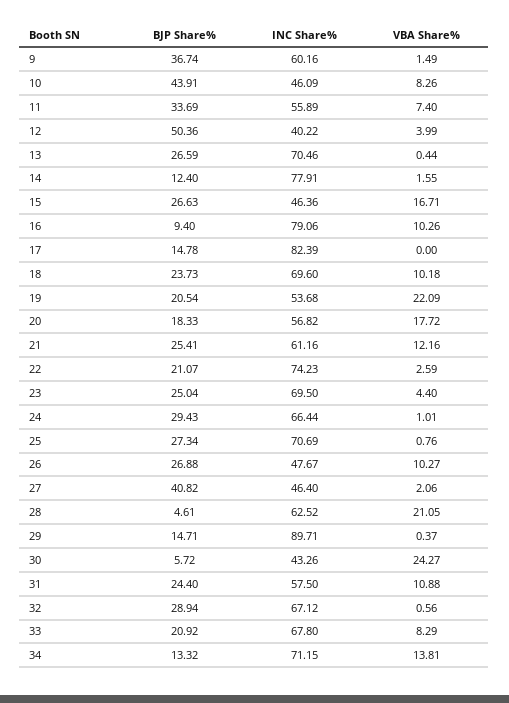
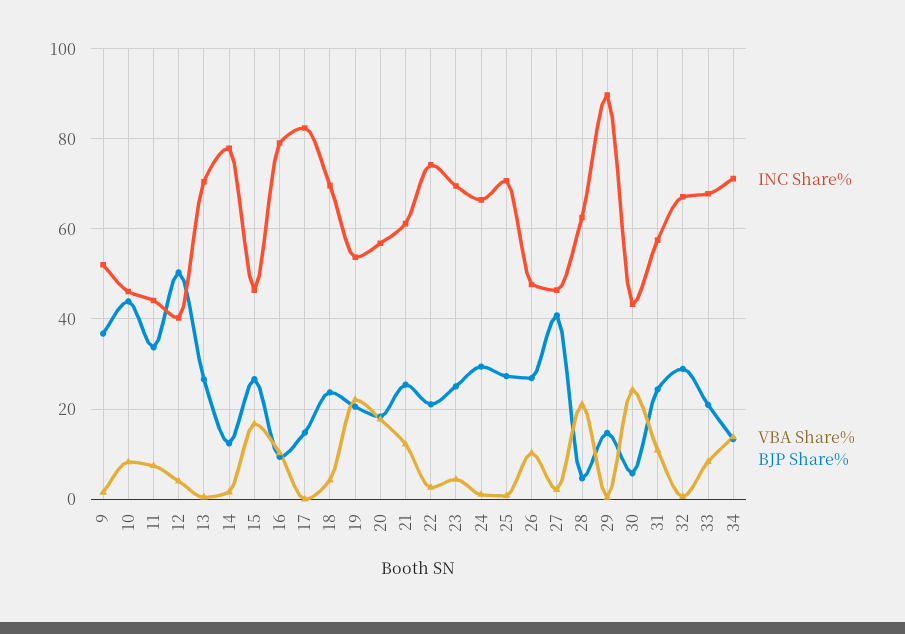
  {
    "BJP Share%": {
      "9": 36.74,
      "10": 43.91,
      "11": 33.69,
      "12": 50.36,
      "13": 26.59,
      "14": 12.4,
      "15": 26.63,
      "16": 9.4,
      "17": 14.78,
      "18": 23.73,
      "19": 20.54,
      "20": 18.33,
      "21": 25.41,
      "22": 21.07,
      "23": 25.04,
      "24": 29.43,
      "25": 27.34,
      "26": 26.88,
      "27": 40.82,
      "28": 4.61,
      "29": 14.71,
      "30": 5.72,
      "31": 24.4,
      "32": 28.94,
      "33": 20.92,
      "34": 13.32
    },
    "INC Share%": {
-     "9": 60.16,
+     "9": 52,
      "10": 46.09,
-     "11": 55.89,
+     "11": 44,
      "12": 40.22,
      "13": 70.46,
      "14": 77.91,
      "15": 46.36,
      "16": 79.06,
      "17": 82.39,
      "18": 69.6,
      "19": 53.68,
      "20": 56.82,
      "21": 61.16,
      "22": 74.23,
      "23": 69.5,
      "24": 66.44,
      "25": 70.69,
      "26": 47.67,
      "27": 46.4,
      "28": 62.52,
      "29": 89.71,
      "30": 43.26,
      "31": 57.5,
      "32": 67.12,
      "33": 67.8,
      "34": 71.15
    },
    "VBA Share%": {
      "9": 1.49,
      "10": 8.26,
      "11": 7.4,
      "12": 3.99,
      "13": 0.44,
      "14": 1.55,
      "15": 16.71,
      "16": 10.26,
      "17": 0,
-     "18": 10.18,
+     "18": 4,
      "19": 22.09,
      "20": 17.72,
      "21": 12.16,
      "22": 2.59,
      "23": 4.4,
      "24": 1.01,
      "25": 0.76,
      "26": 10.27,
      "27": 2.06,
      "28": 21.05,
      "29": 0.37,
      "30": 24.27,
      "31": 10.88,
      "32": 0.56,
      "33": 8.29,
      "34": 13.81
    }
  }

